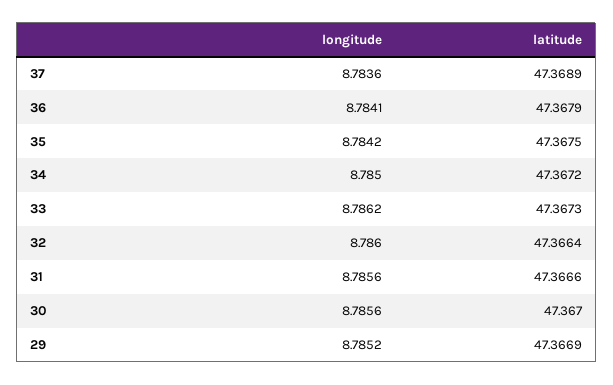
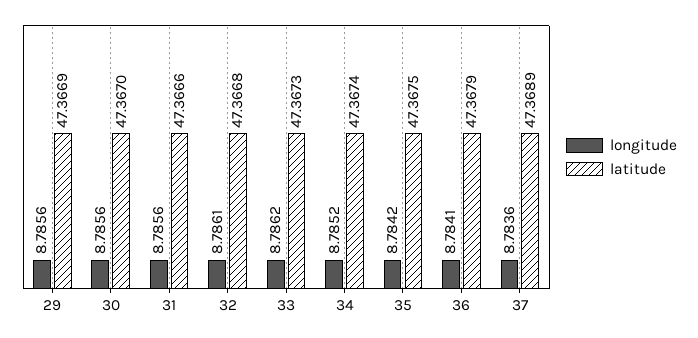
  {
    "longitude": {
      "37": 8.7836,
      "36": 8.7841,
      "35": 8.7842,
-     "34": 8.785,
+     "34": 8.7852,
      "33": 8.7862,
-     "32": 8.786,
+     "32": 8.7861,
      "31": 8.7856,
      "30": 8.7856,
-     "29": 8.7852
+     "29": 8.7856
    },
    "latitude": {
      "37": 47.3689,
      "36": 47.3679,
      "35": 47.3675,
-     "34": 47.3672,
+     "34": 47.3674,
      "33": 47.3673,
-     "32": 47.3664,
+     "32": 47.3668,
      "31": 47.3666,
      "30": 47.367,
      "29": 47.3669
    }
  }

